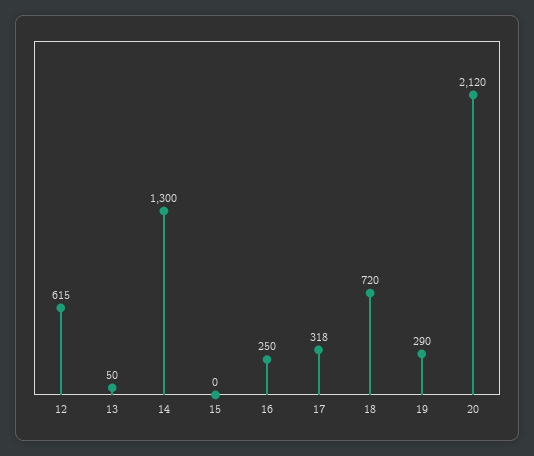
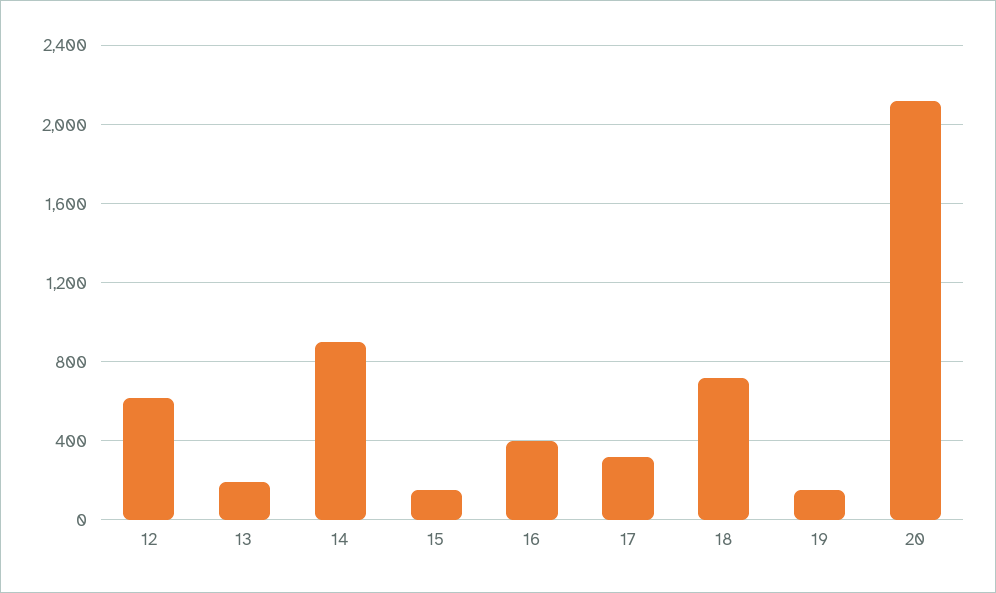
  {
    "12": 615,
-   "13": 50,
+   "13": 200,
-   "14": 1300,
+   "14": 900,
-   "15": 0,
+   "15": 150,
-   "16": 250,
+   "16": 400,
    "17": 318,
    "18": 720,
-   "19": 290,
+   "19": 150,
    "20": 2120
  }

